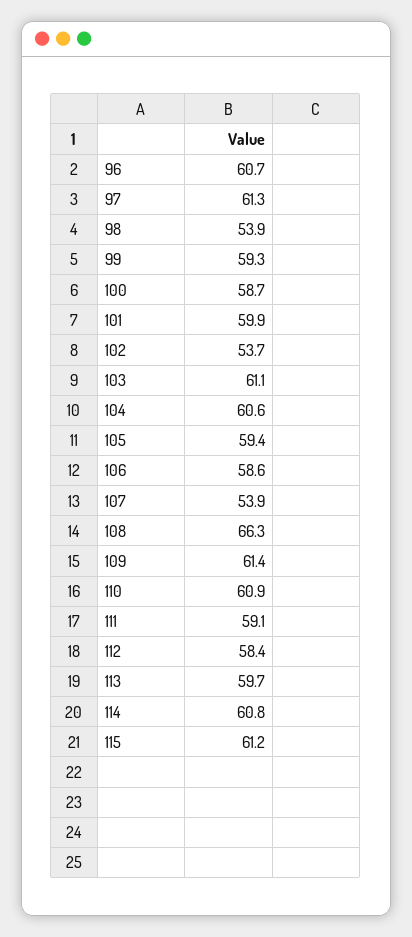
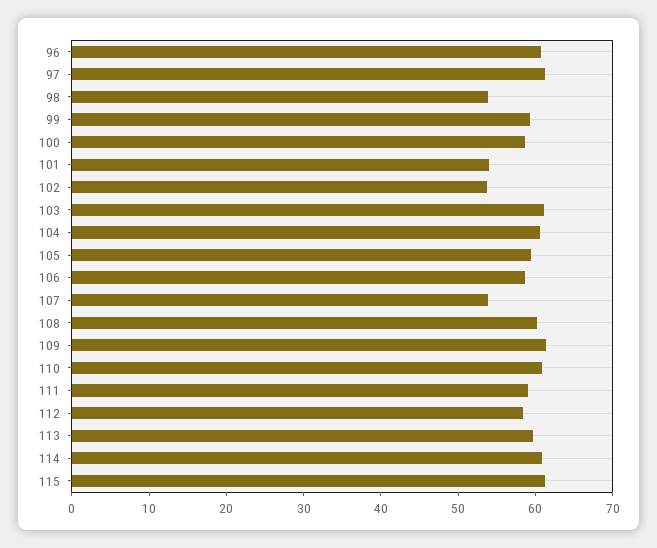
  {
    "96": 60.7,
    "97": 61.3,
    "98": 53.9,
    "99": 59.3,
    "100": 58.7,
-   "101": 59.9,
+   "101": 54,
    "102": 53.7,
    "103": 61.1,
    "104": 60.6,
    "105": 59.4,
    "106": 58.6,
    "107": 53.9,
-   "108": 66.3,
+   "108": 60,
    "109": 61.4,
    "110": 60.9,
    "111": 59.1,
    "112": 58.4,
    "113": 59.7,
    "114": 60.8,
    "115": 61.2
  }

